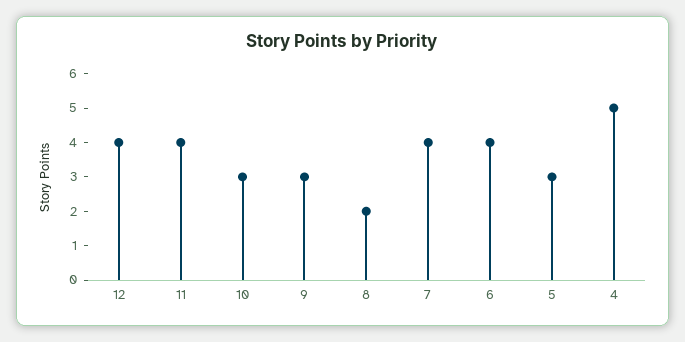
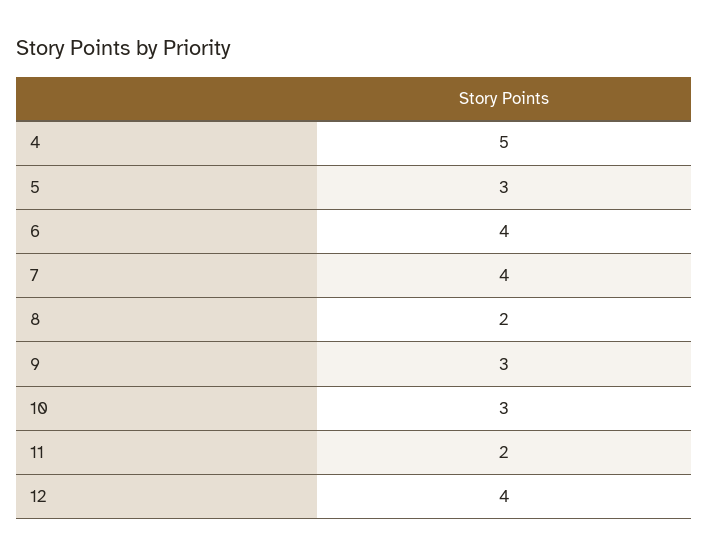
  {
    "12": 4,
-   "11": 4,
+   "11": 2,
    "10": 3,
    "9": 3,
    "8": 2,
    "7": 4,
    "6": 4,
    "5": 3,
    "4": 5
  }

